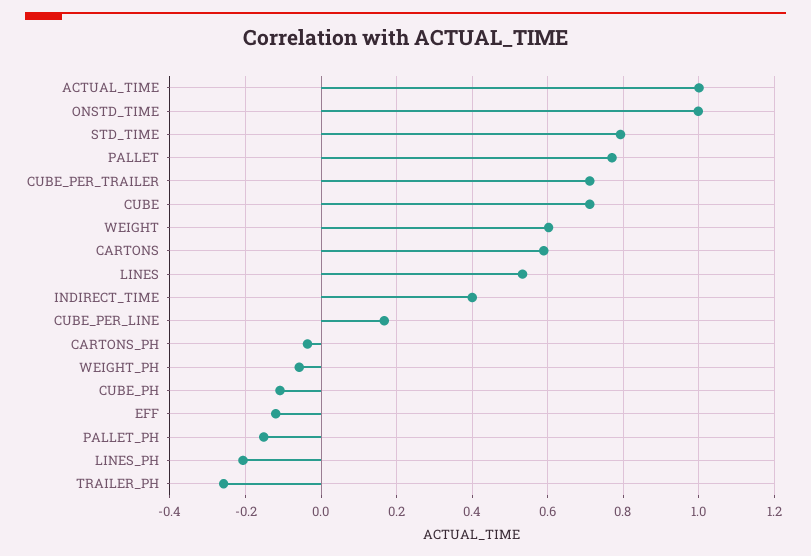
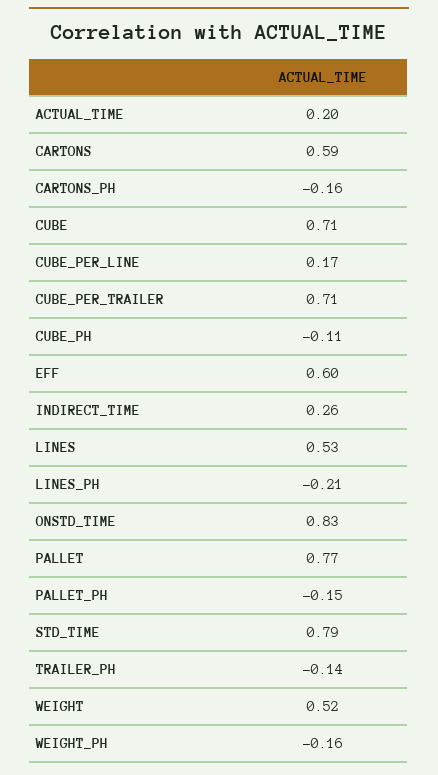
  {
-   "ACTUAL_TIME": 1,
+   "ACTUAL_TIME": 0.2,
-   "ONSTD_TIME": 1,
+   "ONSTD_TIME": 0.83,
    "STD_TIME": 0.79,
    "PALLET": 0.77,
    "CUBE_PER_TRAILER": 0.71,
    "CUBE": 0.71,
-   "WEIGHT": 0.6,
+   "WEIGHT": 0.52,
    "CARTONS": 0.59,
    "LINES": 0.53,
-   "INDIRECT_TIME": 0.4,
+   "INDIRECT_TIME": 0.26,
    "CUBE_PER_LINE": 0.17,
-   "CARTONS_PH": -0.04,
+   "CARTONS_PH": -0.16,
-   "WEIGHT_PH": -0.06,
+   "WEIGHT_PH": -0.16,
    "CUBE_PH": -0.11,
-   "EFF": -0.12,
+   "EFF": 0.6,
    "PALLET_PH": -0.15,
    "LINES_PH": -0.21,
-   "TRAILER_PH": -0.26
+   "TRAILER_PH": -0.14
  }

